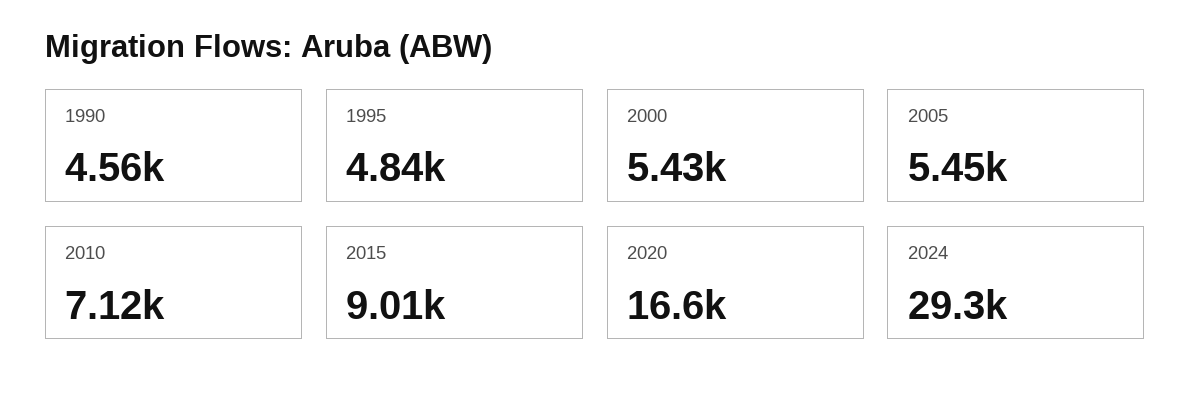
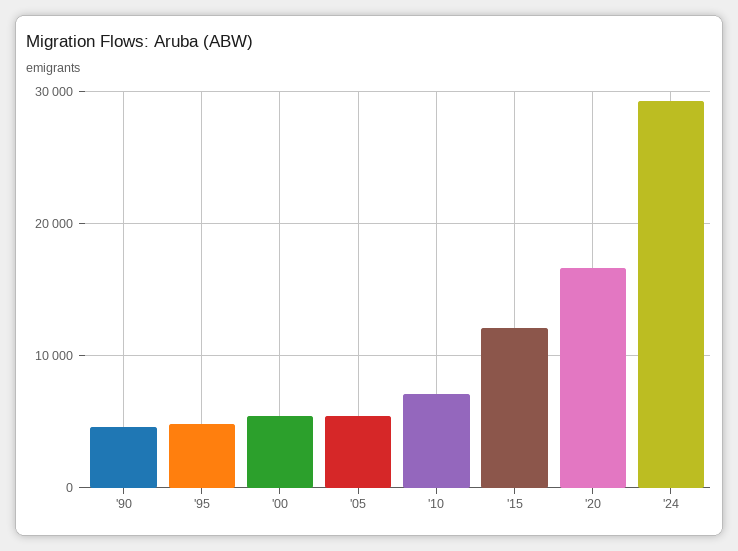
  {
    "1990": 4560,
    "1995": 4840,
    "2000": 5430,
    "2005": 5450,
    "2010": 7120,
-   "2015": 9010,
+   "2015": 12000,
    "2020": 16600,
    "2024": 29300
  }

